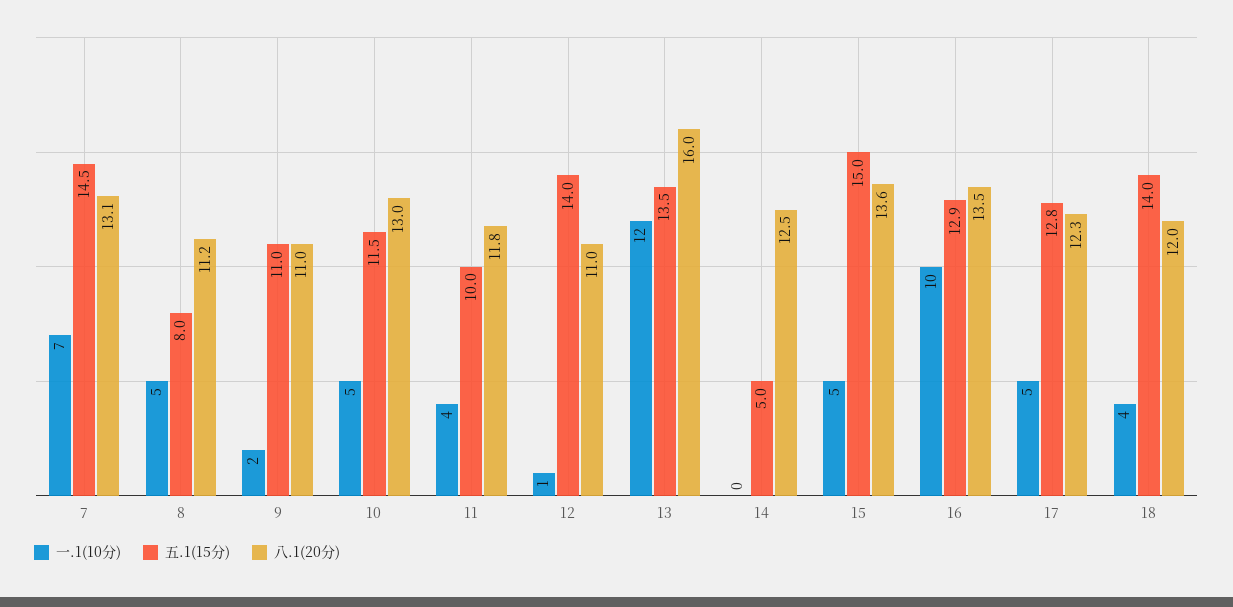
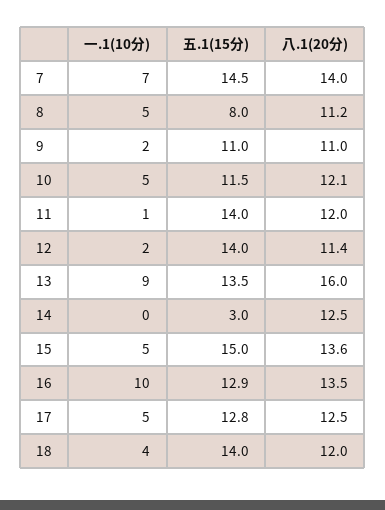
  {
    "一.1(10分)": {
      "7": 7,
      "8": 5,
      "9": 2,
      "10": 5,
-     "11": 4,
+     "11": 1,
-     "12": 1,
+     "12": 2,
-     "13": 12,
+     "13": 9,
      "14": 0,
      "15": 5,
      "16": 10,
      "17": 5,
      "18": 4
    },
    "五.1(15分)": {
      "7": 14.5,
      "8": 8,
      "9": 11,
      "10": 11.5,
-     "11": 10,
+     "11": 14,
      "12": 14,
      "13": 13.5,
-     "14": 5,
+     "14": 3,
      "15": 15,
      "16": 12.9,
      "17": 12.8,
      "18": 14
    },
    "八.1(20分)": {
-     "7": 13.1,
+     "7": 14,
      "8": 11.2,
      "9": 11,
-     "10": 13,
+     "10": 12.1,
-     "11": 11.8,
+     "11": 12,
-     "12": 11,
+     "12": 11.4,
      "13": 16,
      "14": 12.5,
      "15": 13.6,
      "16": 13.5,
-     "17": 12.3,
+     "17": 12.5,
      "18": 12
    }
  }

